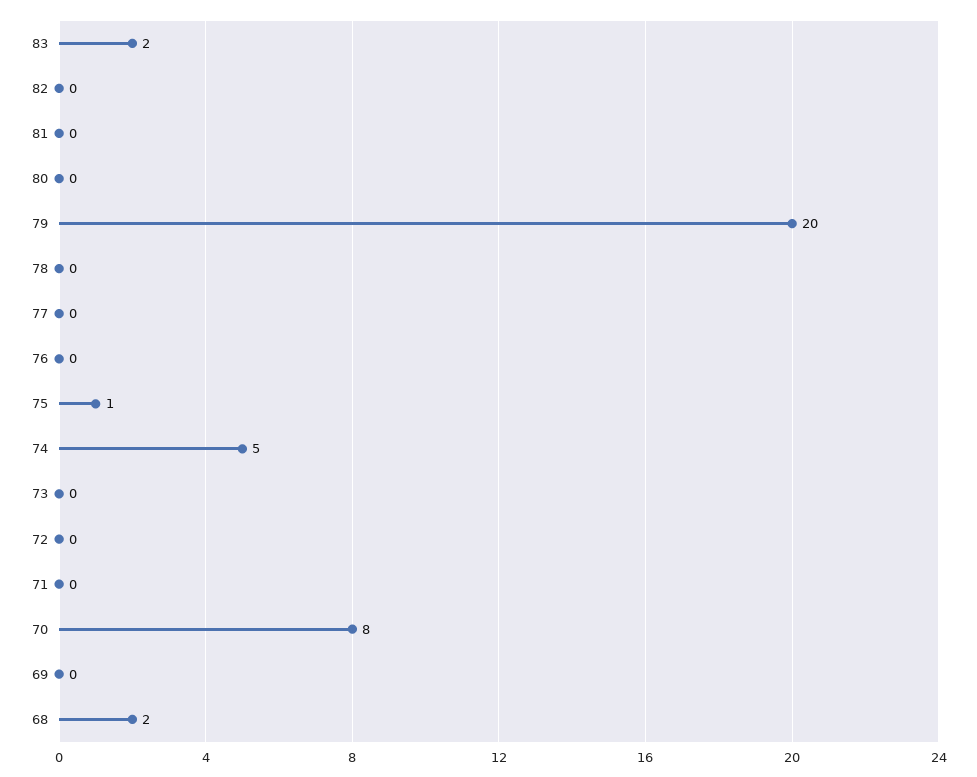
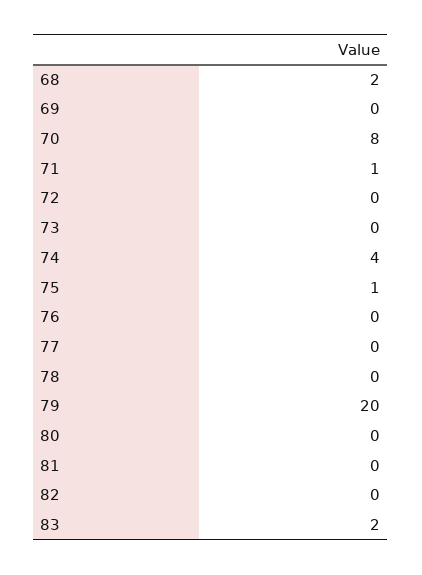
  {
    "83": 2,
    "82": 0,
    "81": 0,
    "80": 0,
    "79": 20,
    "78": 0,
    "77": 0,
    "76": 0,
    "75": 1,
-   "74": 5,
+   "74": 4,
    "73": 0,
    "72": 0,
-   "71": 0,
+   "71": 1,
    "70": 8,
    "69": 0,
    "68": 2
  }

